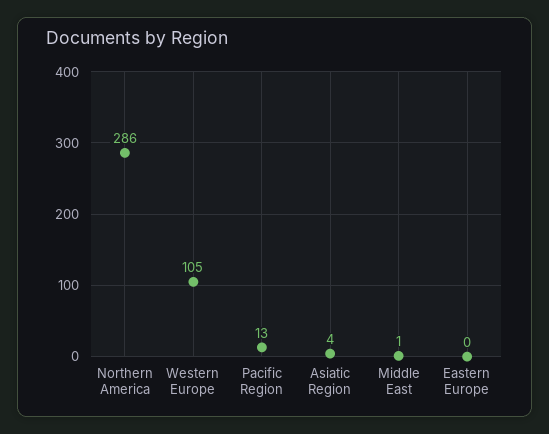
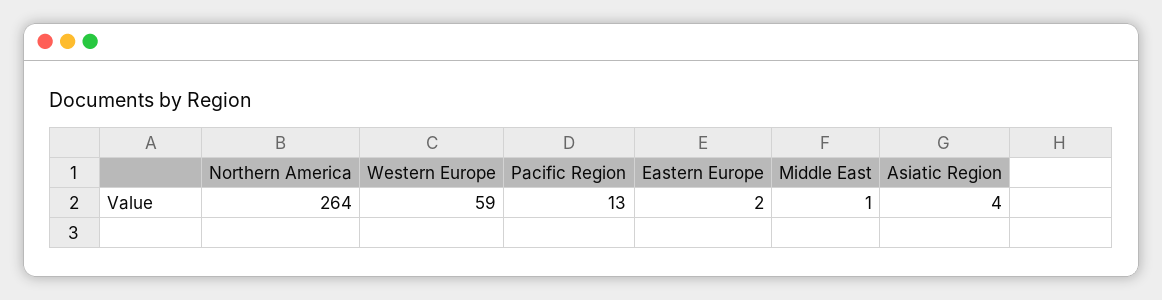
  {
-   "Northern America": 286,
+   "Northern America": 264,
-   "Western Europe": 105,
+   "Western Europe": 59,
    "Pacific Region": 13,
    "Asiatic Region": 4,
    "Middle East": 1,
-   "Eastern Europe": 0
+   "Eastern Europe": 2
  }

